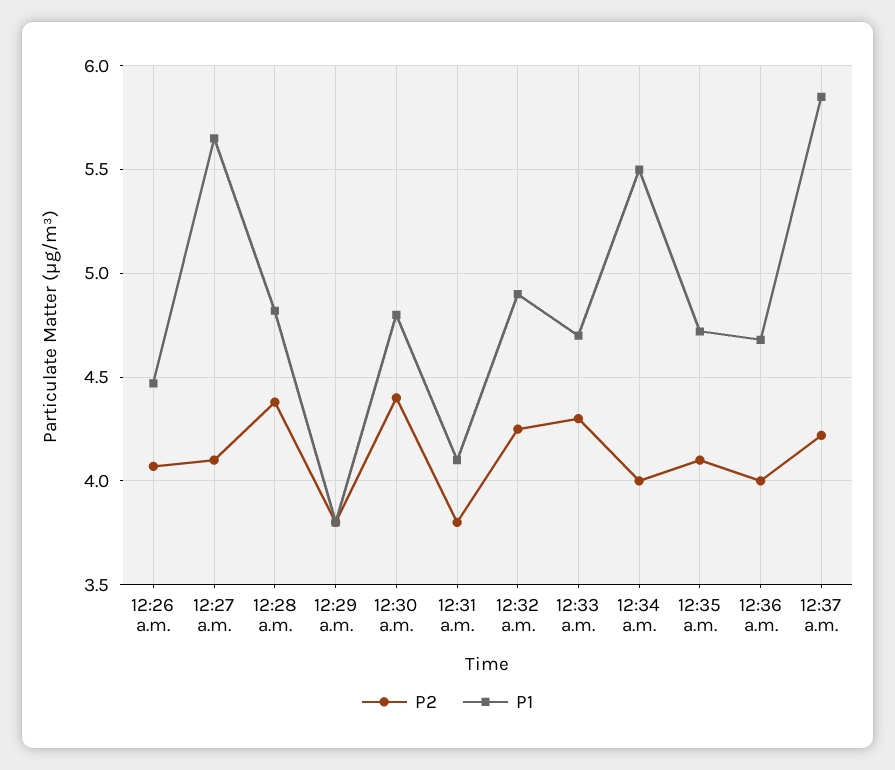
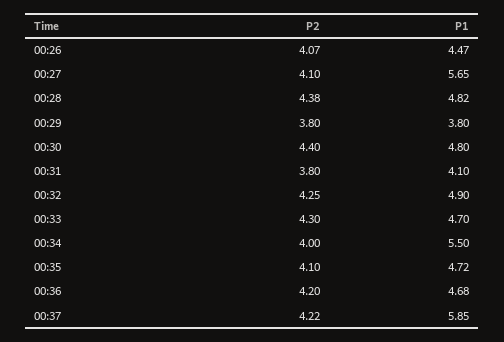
  {
    "P2": {
      "12:26 a.m.": 4.07,
      "12:27 a.m.": 4.1,
      "12:28 a.m.": 4.38,
      "12:29 a.m.": 3.8,
      "12:30 a.m.": 4.4,
      "12:31 a.m.": 3.8,
      "12:32 a.m.": 4.25,
      "12:33 a.m.": 4.3,
      "12:34 a.m.": 4,
      "12:35 a.m.": 4.1,
-     "12:36 a.m.": 4,
+     "12:36 a.m.": 4.2,
      "12:37 a.m.": 4.22
    },
    "P1": {
      "12:26 a.m.": 4.47,
      "12:27 a.m.": 5.65,
      "12:28 a.m.": 4.82,
      "12:29 a.m.": 3.8,
      "12:30 a.m.": 4.8,
      "12:31 a.m.": 4.1,
      "12:32 a.m.": 4.9,
      "12:33 a.m.": 4.7,
      "12:34 a.m.": 5.5,
      "12:35 a.m.": 4.72,
      "12:36 a.m.": 4.68,
      "12:37 a.m.": 5.85
    }
  }

